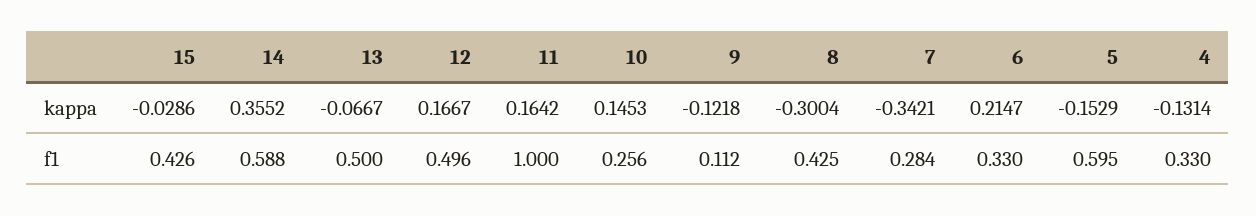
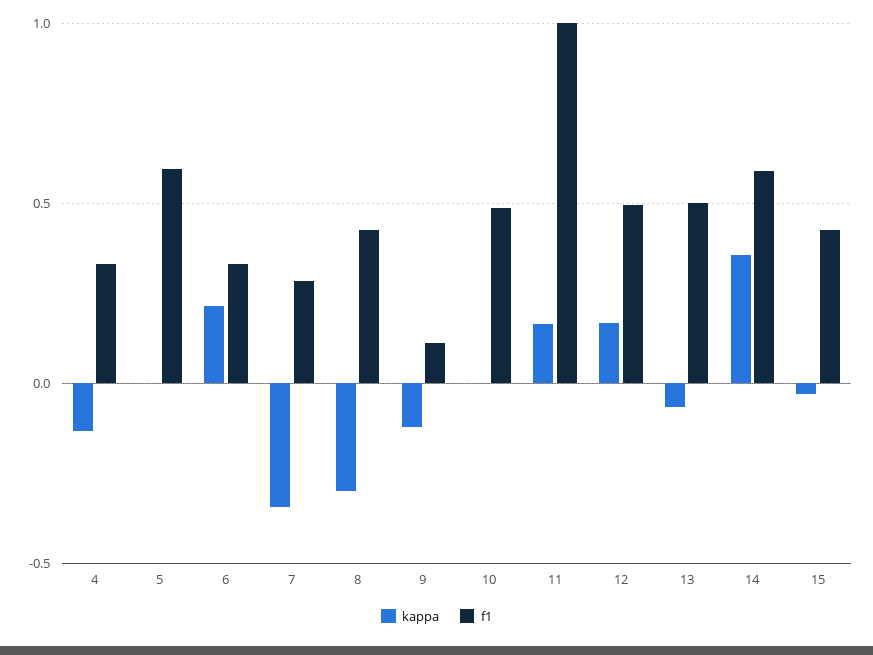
  {
    "kappa": {
      "15": -0.0286,
      "14": 0.3552,
      "13": -0.0667,
      "12": 0.1667,
      "11": 0.1642,
-     "10": 0.1453,
+     "10": 0,
      "9": -0.1218,
      "8": -0.3004,
      "7": -0.3421,
      "6": 0.2147,
-     "5": -0.1529,
+     "5": 0,
      "4": -0.1314
    },
    "f1": {
      "15": 0.426,
      "14": 0.588,
      "13": 0.5,
      "12": 0.496,
      "11": 1,
-     "10": 0.256,
+     "10": 0.5,
      "9": 0.112,
      "8": 0.425,
      "7": 0.284,
      "6": 0.33,
      "5": 0.595,
      "4": 0.33
    }
  }

